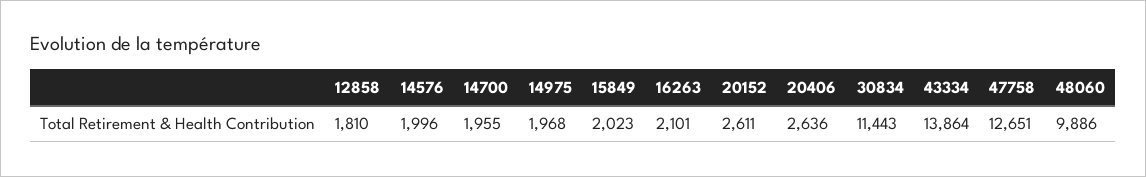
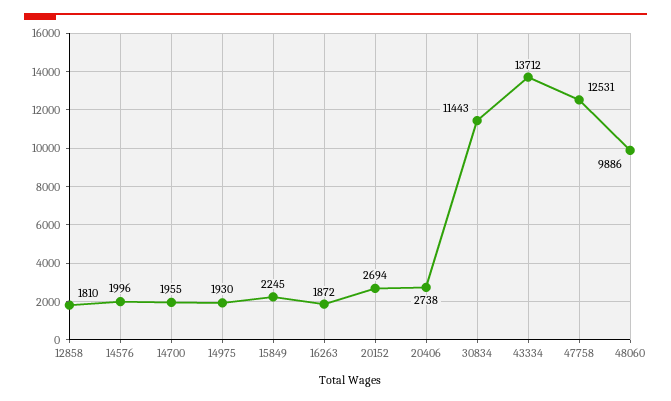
  {
    "12858": 1810,
    "14576": 1996,
    "14700": 1955,
-   "14975": 1968,
+   "14975": 1930,
-   "15849": 2023,
+   "15849": 2245,
-   "16263": 2101,
+   "16263": 1872,
-   "20152": 2611,
+   "20152": 2694,
-   "20406": 2636,
+   "20406": 2738,
    "30834": 11443,
-   "43334": 13864,
+   "43334": 13712,
-   "47758": 12651,
+   "47758": 12531,
    "48060": 9886
  }

